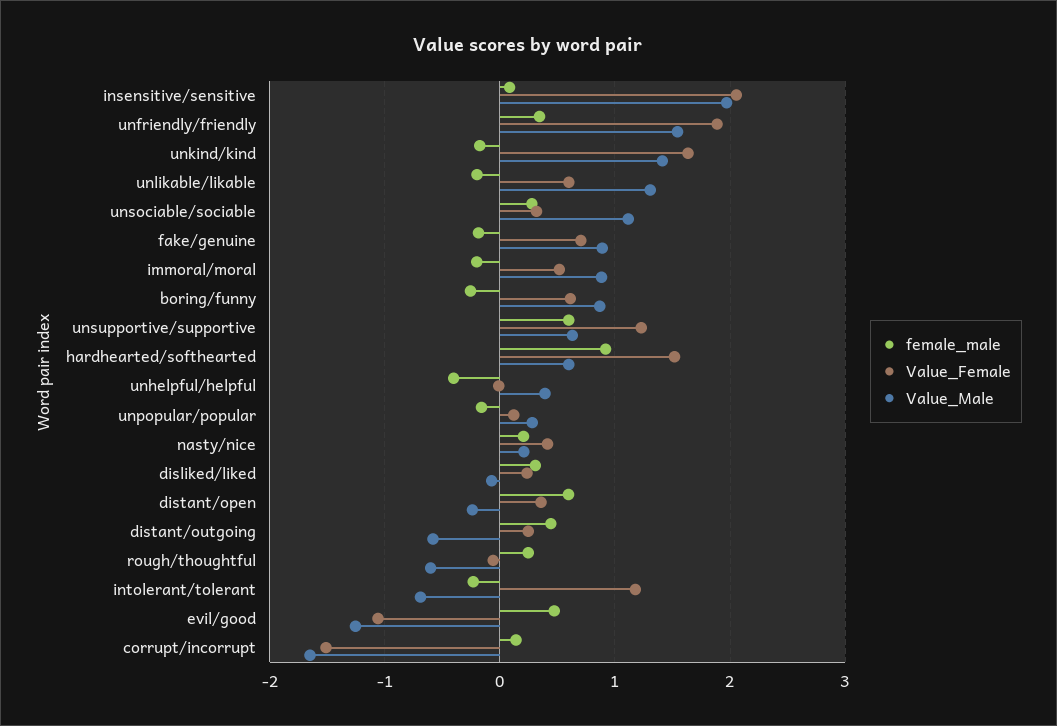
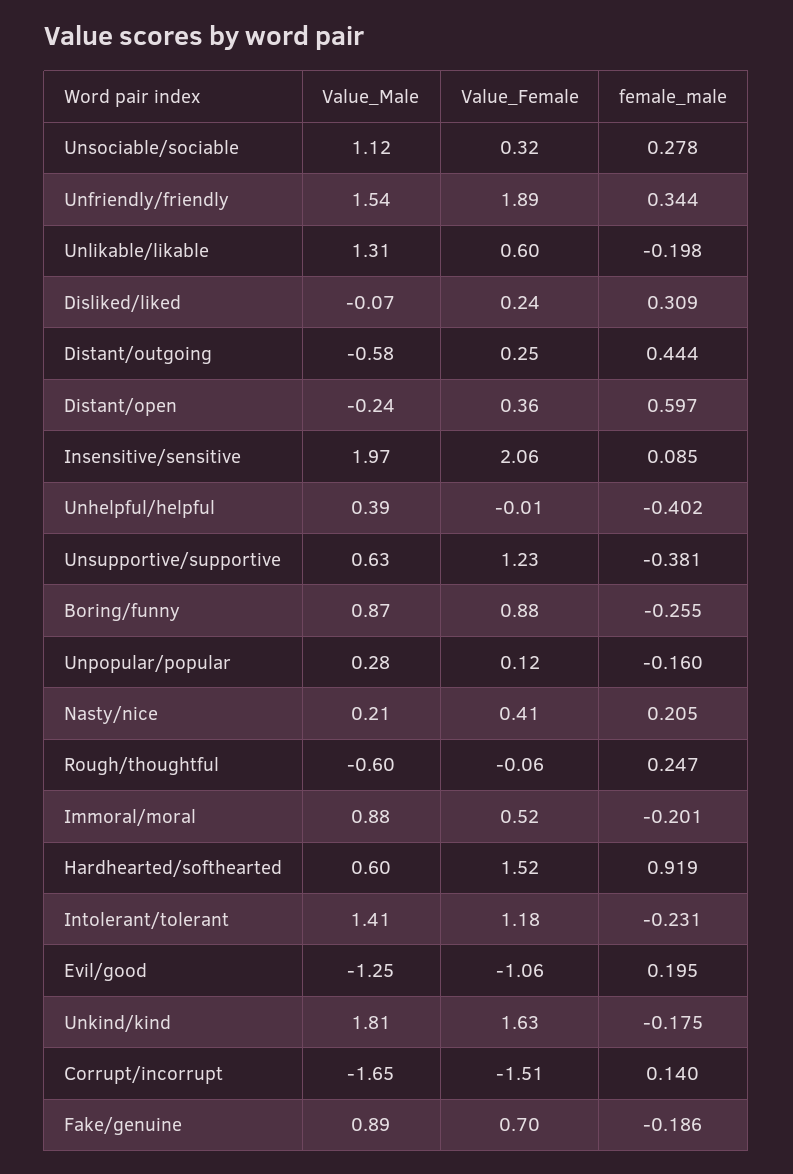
  {
    "female_male": {
      "insensitive/sensitive": 0.085,
      "unfriendly/friendly": 0.344,
      "unkind/kind": -0.175,
      "unlikable/likable": -0.198,
      "unsociable/sociable": 0.278,
      "fake/genuine": -0.186,
      "immoral/moral": -0.201,
      "boring/funny": -0.255,
-     "unsupportive/supportive": 0.6,
+     "unsupportive/supportive": -0.381,
      "hardhearted/softhearted": 0.919,
      "unhelpful/helpful": -0.402,
      "unpopular/popular": -0.16,
      "nasty/nice": 0.205,
      "disliked/liked": 0.309,
      "distant/open": 0.597,
      "distant/outgoing": 0.444,
      "rough/thoughtful": 0.247,
      "intolerant/tolerant": -0.231,
-     "evil/good": 0.5,
+     "evil/good": 0.195,
      "corrupt/incorrupt": 0.14
    },
    "Value_Female": {
      "insensitive/sensitive": 2.06,
      "unfriendly/friendly": 1.89,
      "unkind/kind": 1.63,
      "unlikable/likable": 0.6,
      "unsociable/sociable": 0.32,
      "fake/genuine": 0.7,
      "immoral/moral": 0.52,
-     "boring/funny": 0.6,
+     "boring/funny": 0.88,
      "unsupportive/supportive": 1.23,
      "hardhearted/softhearted": 1.52,
      "unhelpful/helpful": -0.01,
      "unpopular/popular": 0.12,
      "nasty/nice": 0.41,
      "disliked/liked": 0.24,
      "distant/open": 0.36,
      "distant/outgoing": 0.25,
      "rough/thoughtful": -0.06,
      "intolerant/tolerant": 1.18,
      "evil/good": -1.06,
      "corrupt/incorrupt": -1.51
    },
    "Value_Male": {
      "insensitive/sensitive": 1.97,
      "unfriendly/friendly": 1.54,
-     "unkind/kind": 1.4,
+     "unkind/kind": 1.81,
      "unlikable/likable": 1.31,
      "unsociable/sociable": 1.12,
      "fake/genuine": 0.89,
      "immoral/moral": 0.88,
      "boring/funny": 0.87,
      "unsupportive/supportive": 0.63,
      "hardhearted/softhearted": 0.6,
      "unhelpful/helpful": 0.39,
      "unpopular/popular": 0.28,
      "nasty/nice": 0.21,
      "disliked/liked": -0.07,
      "distant/open": -0.24,
      "distant/outgoing": -0.58,
      "rough/thoughtful": -0.6,
-     "intolerant/tolerant": -0.7,
+     "intolerant/tolerant": 1.41,
      "evil/good": -1.25,
      "corrupt/incorrupt": -1.65
    }
  }

